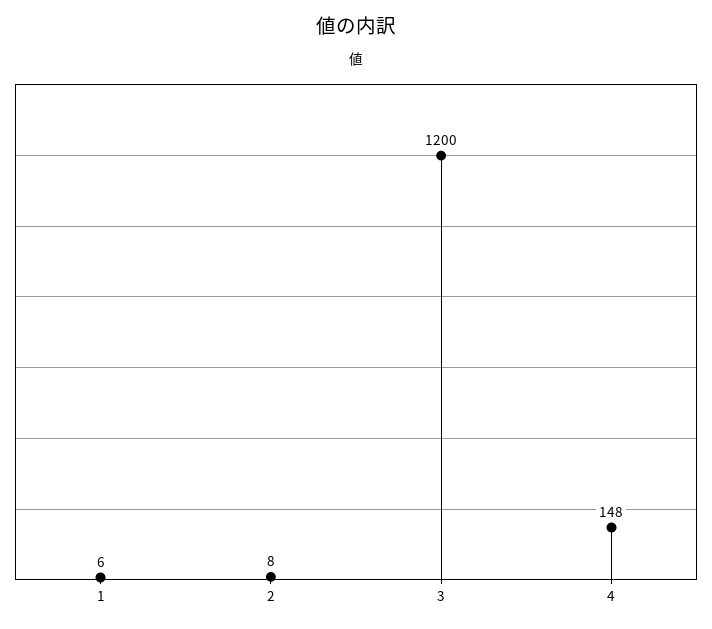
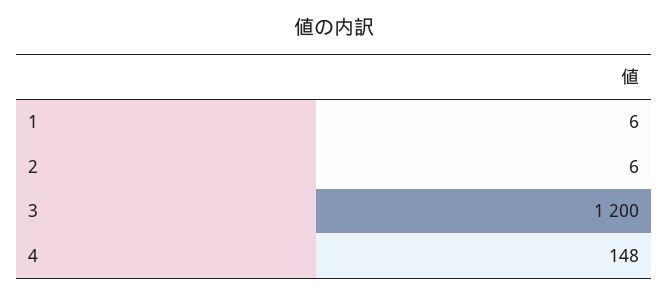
  {
    "1": 6,
-   "2": 8,
+   "2": 6,
    "3": 1200,
    "4": 148
  }

